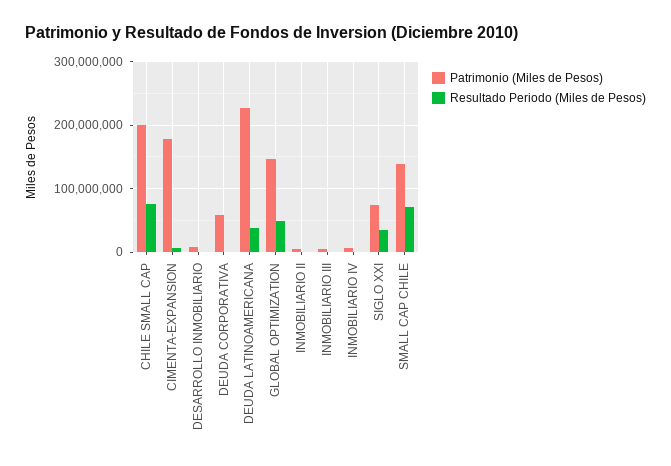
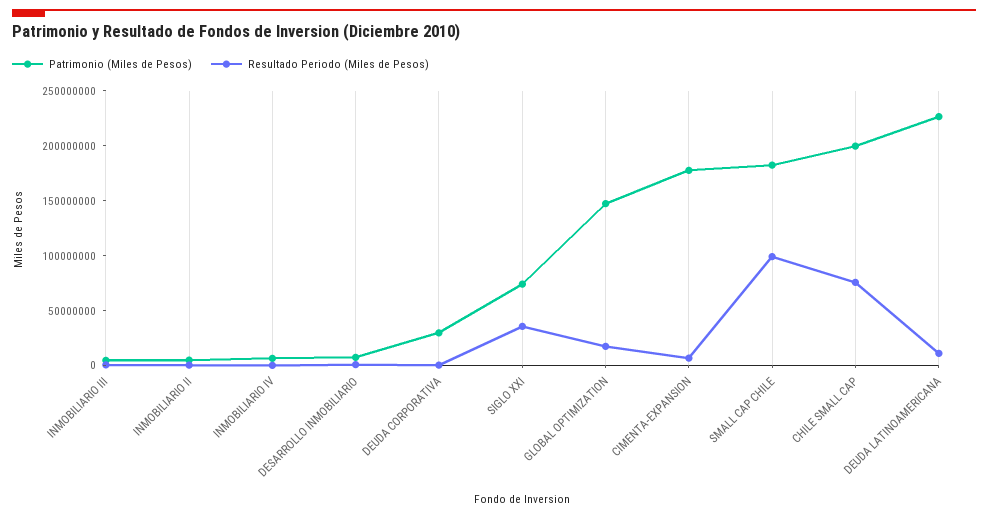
  {
    "Patrimonio (Miles de Pesos)": {
      "CHILE SMALL CAP": 200000000,
      "CIMENTA-EXPANSION": 180000000,
      "DESARROLLO INMOBILIARIO": 10000000,
-     "DEUDA CORPORATIVA": 60000000,
+     "DEUDA CORPORATIVA": 30000000,
      "DEUDA LATINOAMERICANA": 230000000,
      "GLOBAL OPTIMIZATION": 150000000,
      "INMOBILIARIO II": 0,
      "INMOBILIARIO III": 0,
      "INMOBILIARIO IV": 10000000,
      "SIGLO XXI": 70000000,
-     "SMALL CAP CHILE": 140000000
+     "SMALL CAP CHILE": 180000000
    },
    "Resultado Periodo (Miles de Pesos)": {
      "CHILE SMALL CAP": 80000000,
      "CIMENTA-EXPANSION": 10000000,
      "DESARROLLO INMOBILIARIO": 0,
      "DEUDA CORPORATIVA": 0,
-     "DEUDA LATINOAMERICANA": 40000000,
+     "DEUDA LATINOAMERICANA": 10000000,
-     "GLOBAL OPTIMIZATION": 50000000,
+     "GLOBAL OPTIMIZATION": 20000000,
      "INMOBILIARIO II": 0,
      "INMOBILIARIO III": 0,
      "INMOBILIARIO IV": 0,
      "SIGLO XXI": 40000000,
-     "SMALL CAP CHILE": 70000000
+     "SMALL CAP CHILE": 100000000
    }
  }

